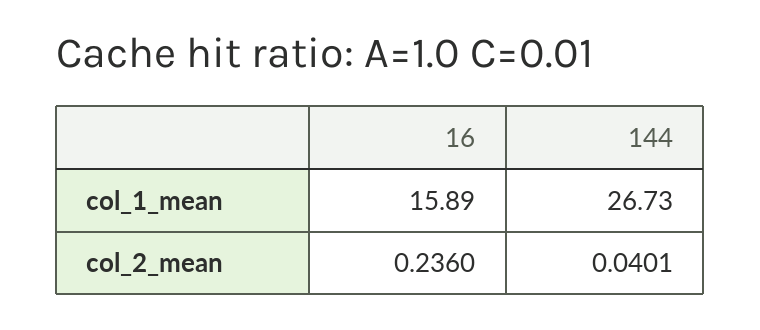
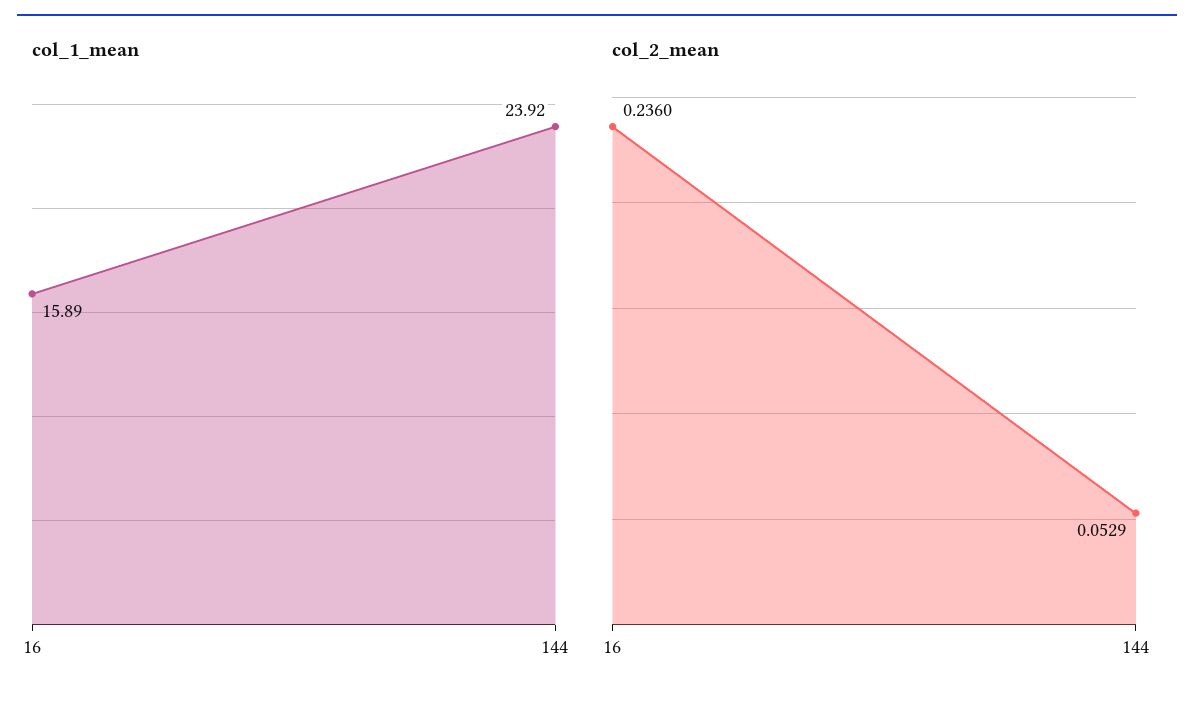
  {
    "col_1_mean": {
      "16": 15.89,
-     "144": 26.73
+     "144": 23.92
    },
    "col_2_mean": {
      "16": 0.236,
-     "144": 0.0401
+     "144": 0.0529
    }
  }

